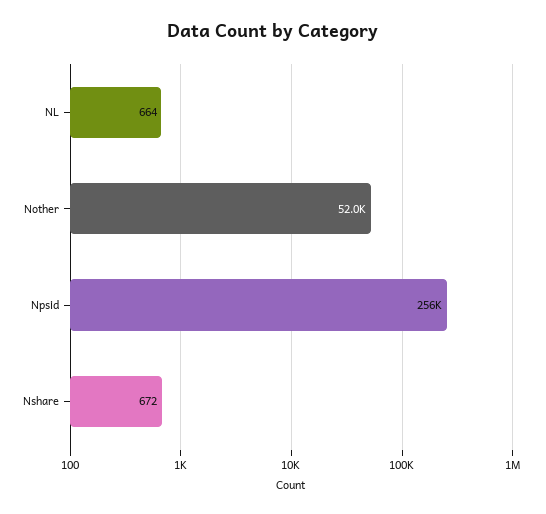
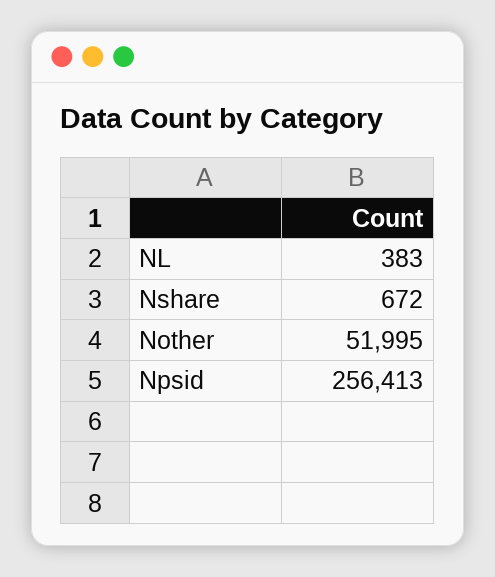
  {
-   "NL": 664,
+   "NL": 383,
    "Nother": 51995,
    "Npsid": 256413,
    "Nshare": 672
  }

